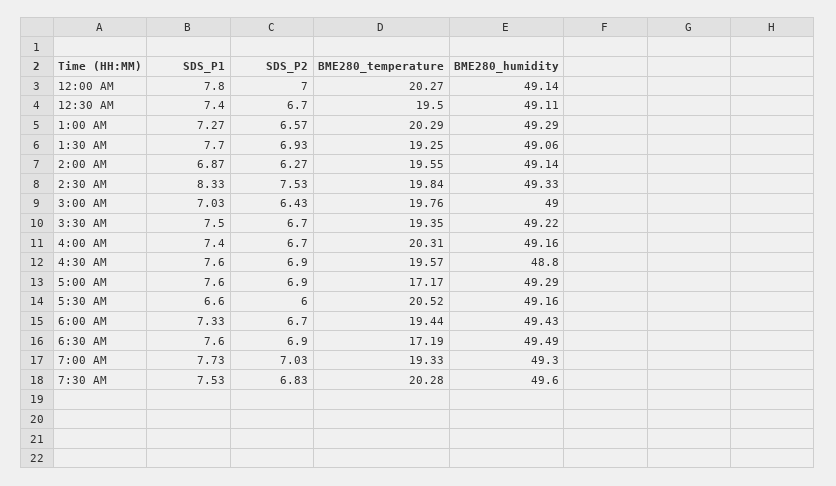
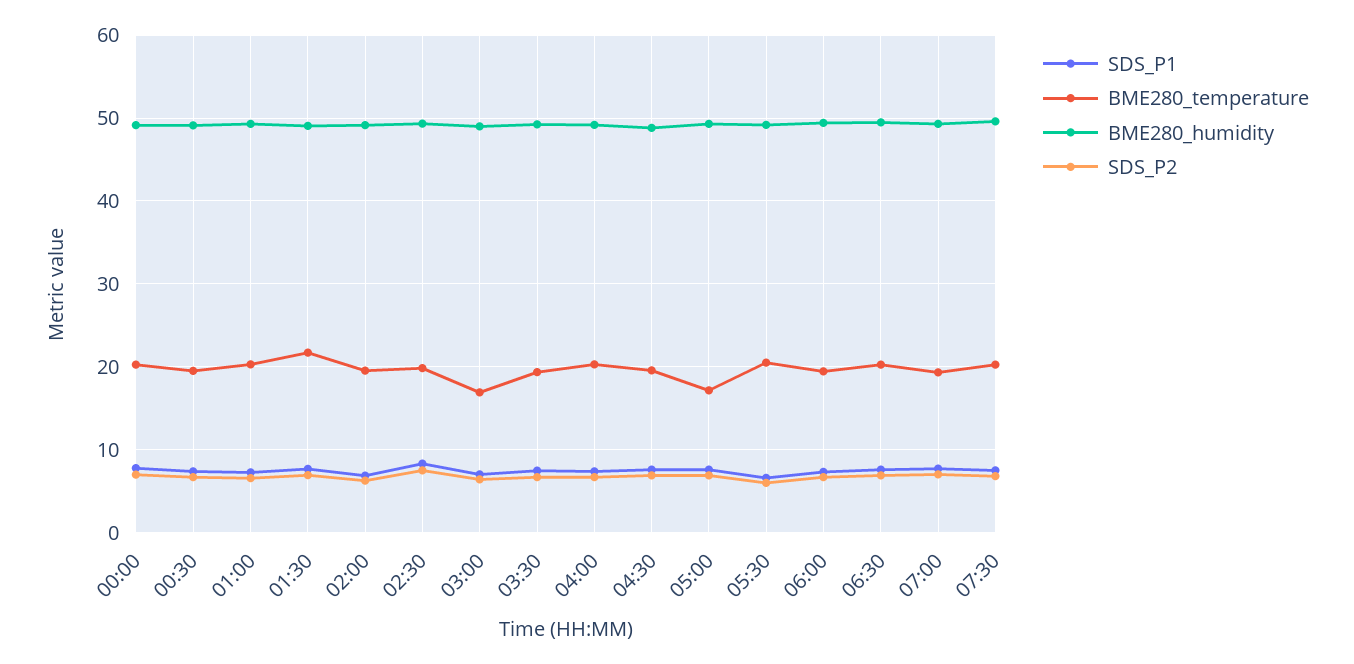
  {
    "SDS_P1": {
      "12:00 AM": 7.8,
      "12:30 AM": 7.4,
      "1:00 AM": 7.27,
      "1:30 AM": 7.7,
      "2:00 AM": 6.87,
      "2:30 AM": 8.33,
      "3:00 AM": 7.03,
      "3:30 AM": 7.5,
      "4:00 AM": 7.4,
      "4:30 AM": 7.6,
      "5:00 AM": 7.6,
      "5:30 AM": 6.6,
      "6:00 AM": 7.33,
      "6:30 AM": 7.6,
      "7:00 AM": 7.73,
      "7:30 AM": 7.53
    },
    "SDS_P2": {
      "12:00 AM": 7,
      "12:30 AM": 6.7,
      "1:00 AM": 6.57,
      "1:30 AM": 6.93,
      "2:00 AM": 6.27,
      "2:30 AM": 7.53,
      "3:00 AM": 6.43,
      "3:30 AM": 6.7,
      "4:00 AM": 6.7,
      "4:30 AM": 6.9,
      "5:00 AM": 6.9,
      "5:30 AM": 6,
      "6:00 AM": 6.7,
      "6:30 AM": 6.9,
      "7:00 AM": 7.03,
      "7:30 AM": 6.83
    },
    "BME280_temperature": {
      "12:00 AM": 20.27,
      "12:30 AM": 19.5,
      "1:00 AM": 20.29,
-     "1:30 AM": 19.25,
+     "1:30 AM": 22,
      "2:00 AM": 19.55,
      "2:30 AM": 19.84,
-     "3:00 AM": 19.76,
+     "3:00 AM": 17,
      "3:30 AM": 19.35,
      "4:00 AM": 20.31,
      "4:30 AM": 19.57,
      "5:00 AM": 17.17,
      "5:30 AM": 20.52,
      "6:00 AM": 19.44,
-     "6:30 AM": 17.19,
+     "6:30 AM": 20,
      "7:00 AM": 19.33,
      "7:30 AM": 20.28
    },
    "BME280_humidity": {
      "12:00 AM": 49.14,
      "12:30 AM": 49.11,
      "1:00 AM": 49.29,
      "1:30 AM": 49.06,
      "2:00 AM": 49.14,
      "2:30 AM": 49.33,
      "3:00 AM": 49,
      "3:30 AM": 49.22,
      "4:00 AM": 49.16,
      "4:30 AM": 48.8,
      "5:00 AM": 49.29,
      "5:30 AM": 49.16,
      "6:00 AM": 49.43,
      "6:30 AM": 49.49,
      "7:00 AM": 49.3,
      "7:30 AM": 49.6
    }
  }

